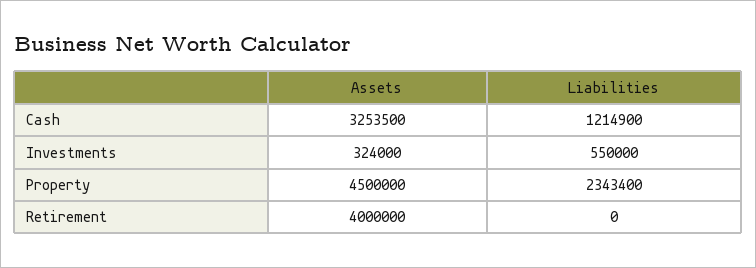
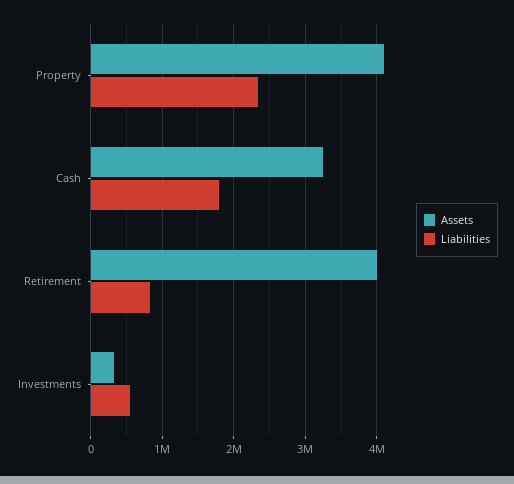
  {
    "Assets": {
      "Cash": 3253500,
      "Investments": 324000,
-     "Property": 4500000,
+     "Property": 4100000,
      "Retirement": 4000000
    },
    "Liabilities": {
-     "Cash": 1214900,
+     "Cash": 1800000,
      "Investments": 550000,
      "Property": 2343400,
-     "Retirement": 0
+     "Retirement": 800000
    }
  }

